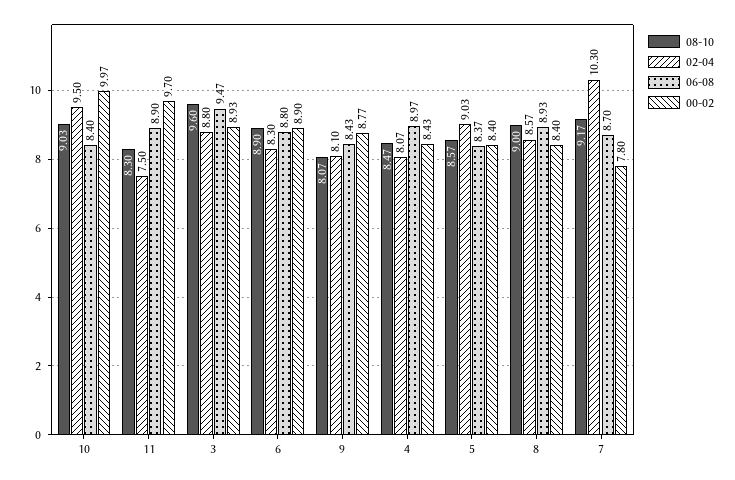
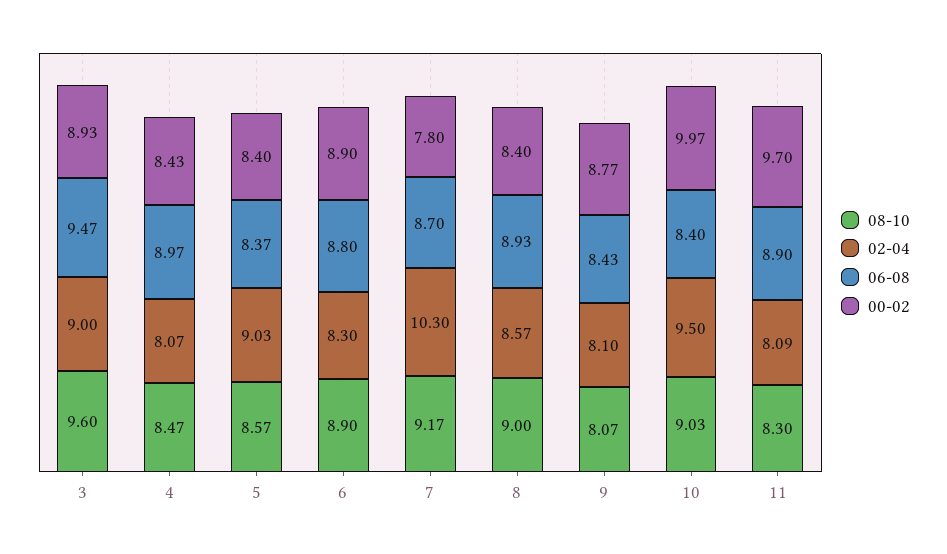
  {
    "08-10": {
      "10": 9.03,
      "11": 8.3,
      "3": 9.6,
      "6": 8.9,
      "9": 8.07,
      "4": 8.47,
      "5": 8.57,
      "8": 9,
      "7": 9.17
    },
    "02-04": {
      "10": 9.5,
-     "11": 7.5,
+     "11": 8.09,
-     "3": 8.8,
+     "3": 9,
      "6": 8.3,
      "9": 8.1,
      "4": 8.07,
      "5": 9.03,
      "8": 8.57,
      "7": 10.3
    },
    "06-08": {
      "10": 8.4,
      "11": 8.9,
      "3": 9.47,
      "6": 8.8,
      "9": 8.43,
      "4": 8.97,
      "5": 8.37,
      "8": 8.93,
      "7": 8.7
    },
    "00-02": {
      "10": 9.97,
      "11": 9.7,
      "3": 8.93,
      "6": 8.9,
      "9": 8.77,
      "4": 8.43,
      "5": 8.4,
      "8": 8.4,
      "7": 7.8
    }
  }

